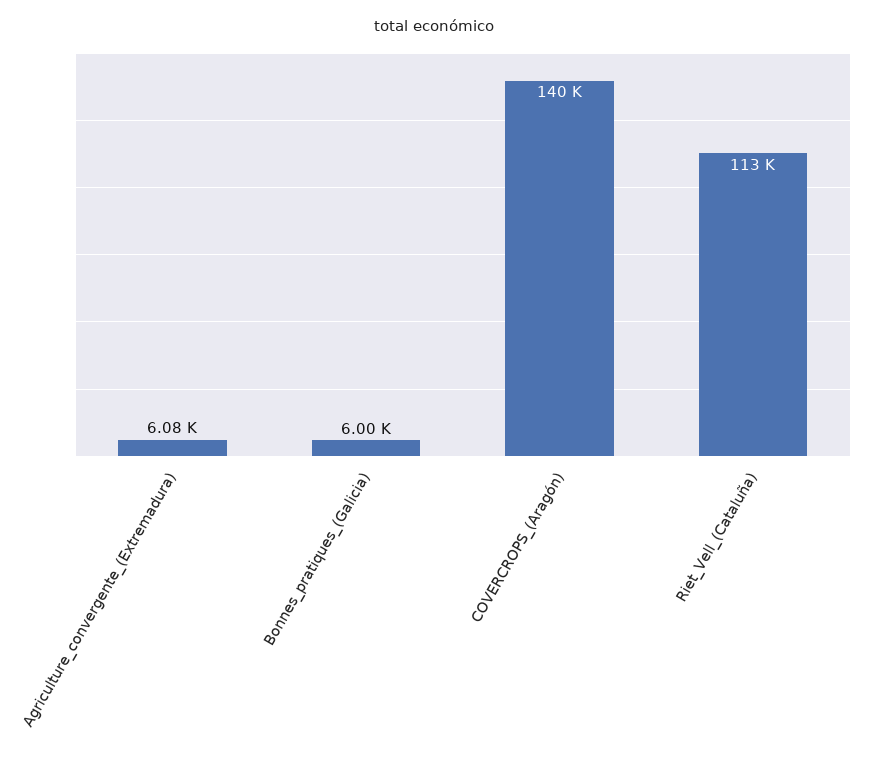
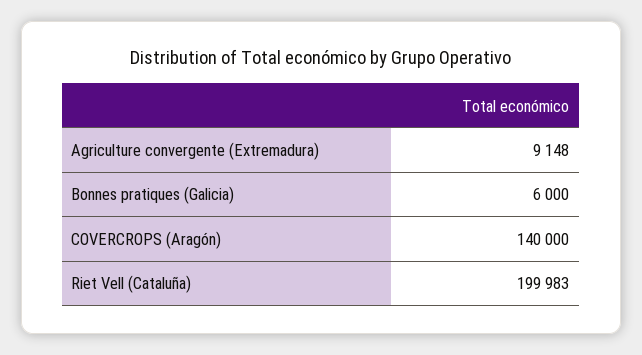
  {
-   "Agriculture_convergente_(Extremadura)": 6080,
+   "Agriculture_convergente_(Extremadura)": 9148,
    "Bonnes_pratiques_(Galicia)": 6000,
    "COVERCROPS_(Aragón)": 140000,
-   "Riet_Vell_(Cataluña)": 113000
+   "Riet_Vell_(Cataluña)": 199983
  }

